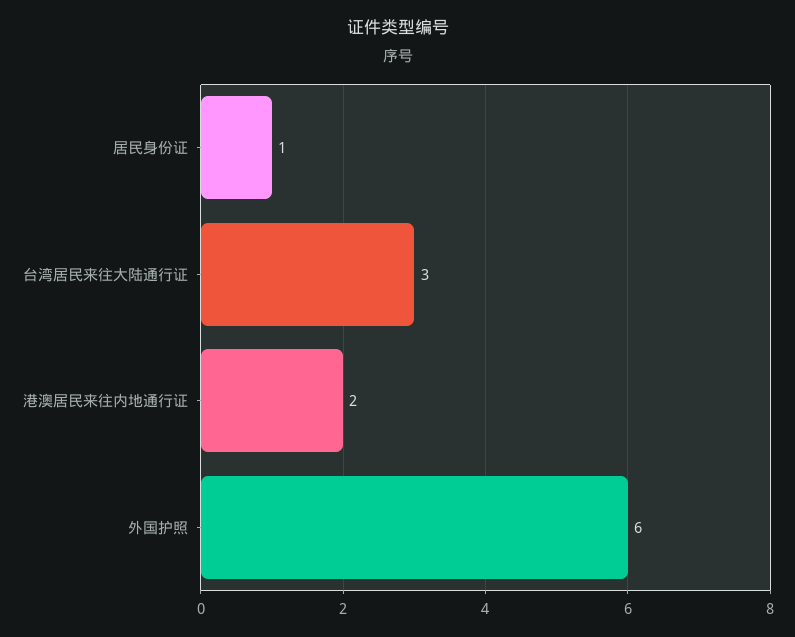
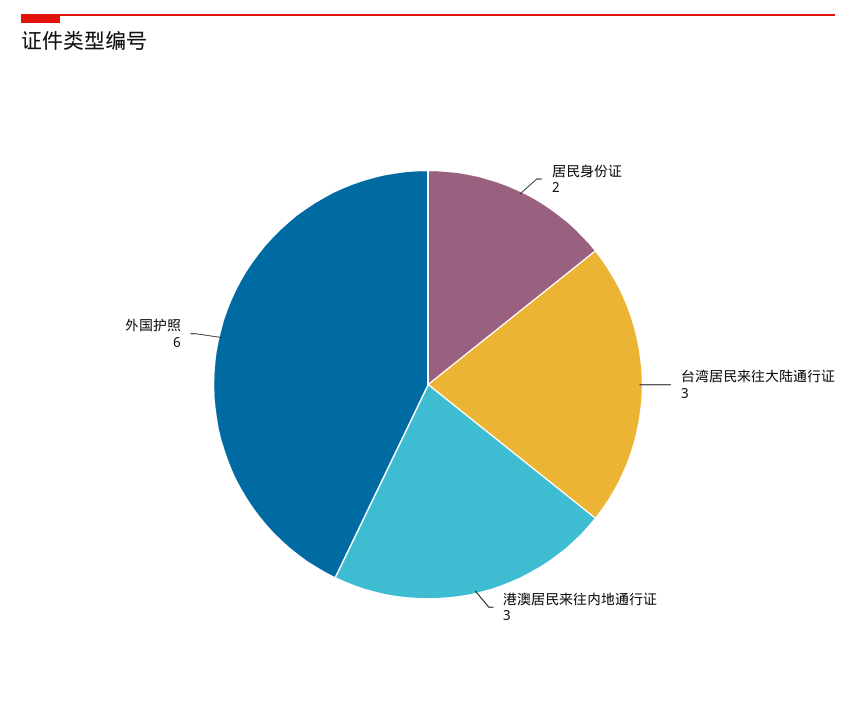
  {
-   "居民身份证": 1,
+   "居民身份证": 2,
    "台湾居民来往大陆通行证": 3,
-   "港澳居民来往内地通行证": 2,
+   "港澳居民来往内地通行证": 3,
    "外国护照": 6
  }

